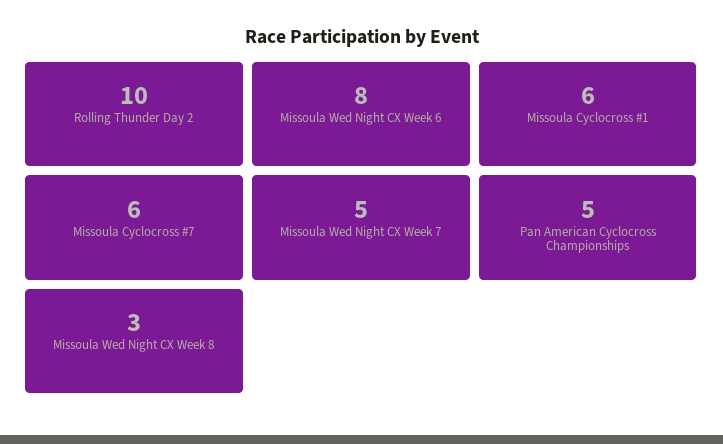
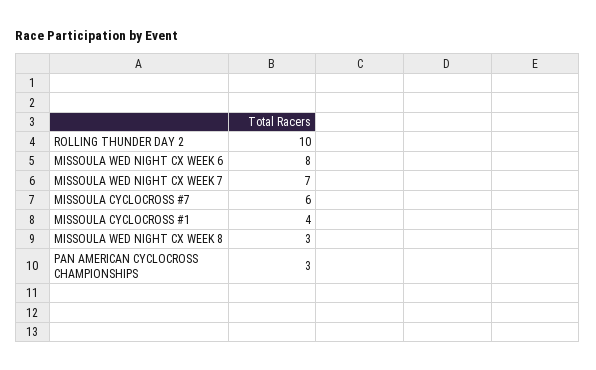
  {
    "Rolling Thunder Day 2": 10,
    "Missoula Wed Night CX Week 6": 8,
-   "Missoula Cyclocross #1": 6,
+   "Missoula Cyclocross #1": 4,
    "Missoula Cyclocross #7": 6,
-   "Missoula Wed Night CX Week 7": 5,
+   "Missoula Wed Night CX Week 7": 7,
-   "Pan American Cyclocross Championships": 5,
+   "Pan American Cyclocross Championships": 3,
    "Missoula Wed Night CX Week 8": 3
  }

